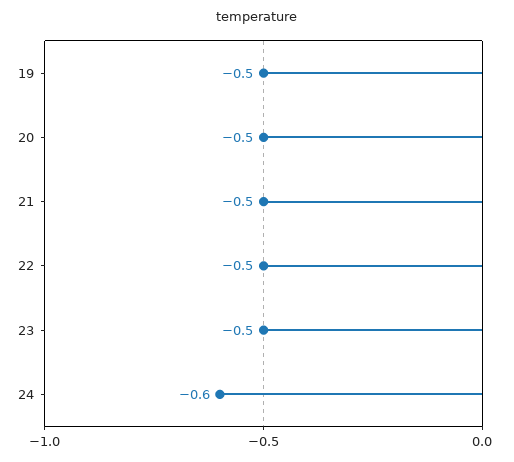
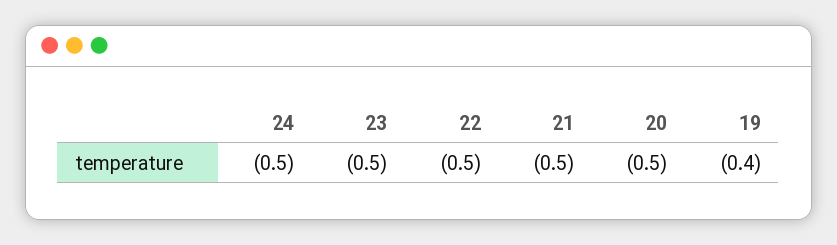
  {
-   "19": -0.5,
+   "19": -0.4,
    "20": -0.5,
    "21": -0.5,
    "22": -0.5,
    "23": -0.5,
-   "24": -0.6
+   "24": -0.5
  }

